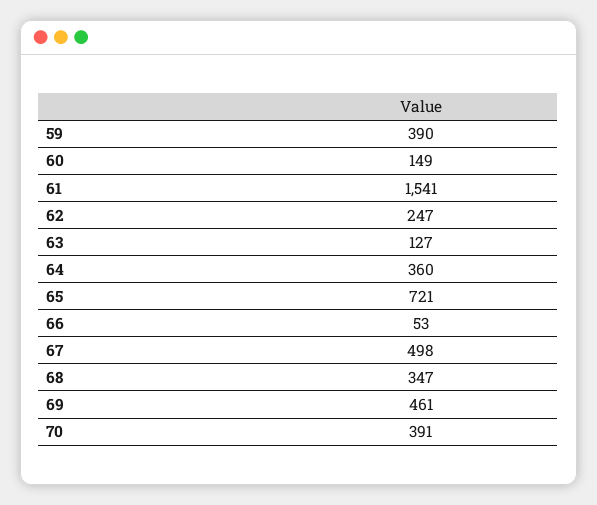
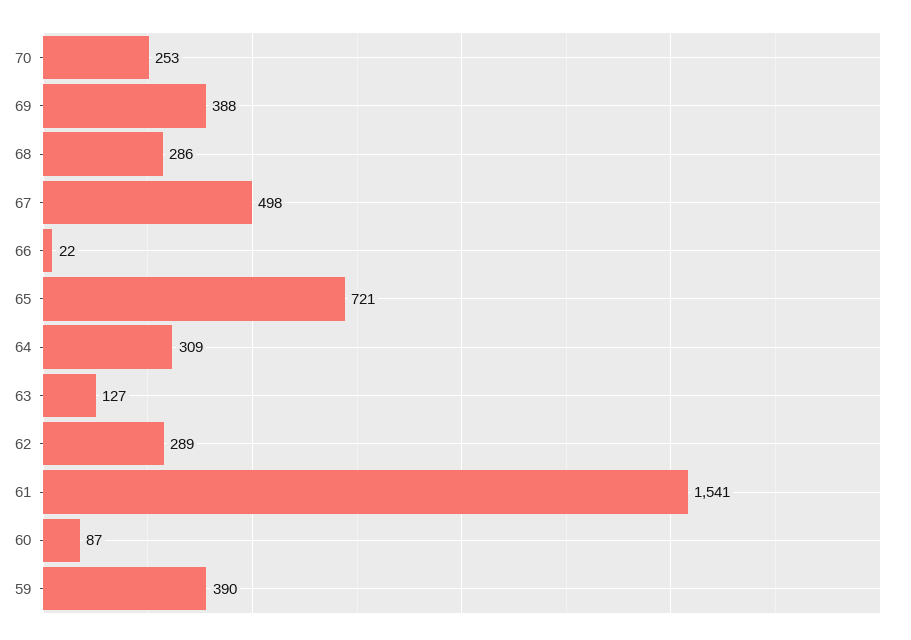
  {
    "59": 390,
-   "60": 149,
+   "60": 87,
    "61": 1541,
-   "62": 247,
+   "62": 289,
    "63": 127,
-   "64": 360,
+   "64": 309,
    "65": 721,
-   "66": 53,
+   "66": 22,
    "67": 498,
-   "68": 347,
+   "68": 286,
-   "69": 461,
+   "69": 388,
-   "70": 391
+   "70": 253
  }

